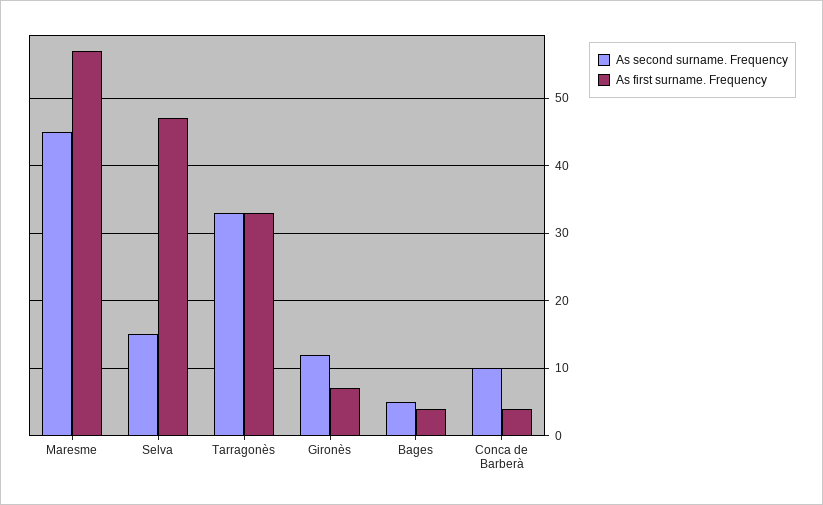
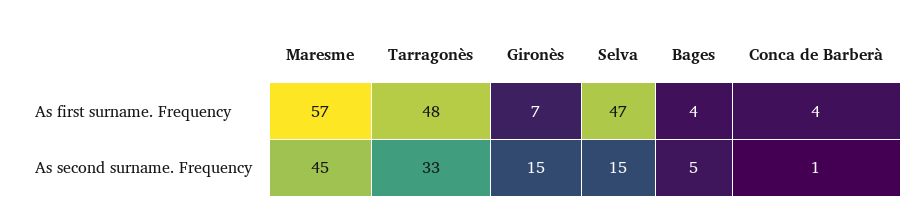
  {
    "As second surname. Frequency": {
      "Maresme": 45,
      "Selva": 15,
      "Tarragonès": 33,
-     "Gironès": 12,
+     "Gironès": 15,
      "Bages": 5,
-     "Conca de Barberà": 10
+     "Conca de Barberà": 1
    },
    "As first surname. Frequency": {
      "Maresme": 57,
      "Selva": 47,
-     "Tarragonès": 33,
+     "Tarragonès": 48,
      "Gironès": 7,
      "Bages": 4,
      "Conca de Barberà": 4
    }
  }

